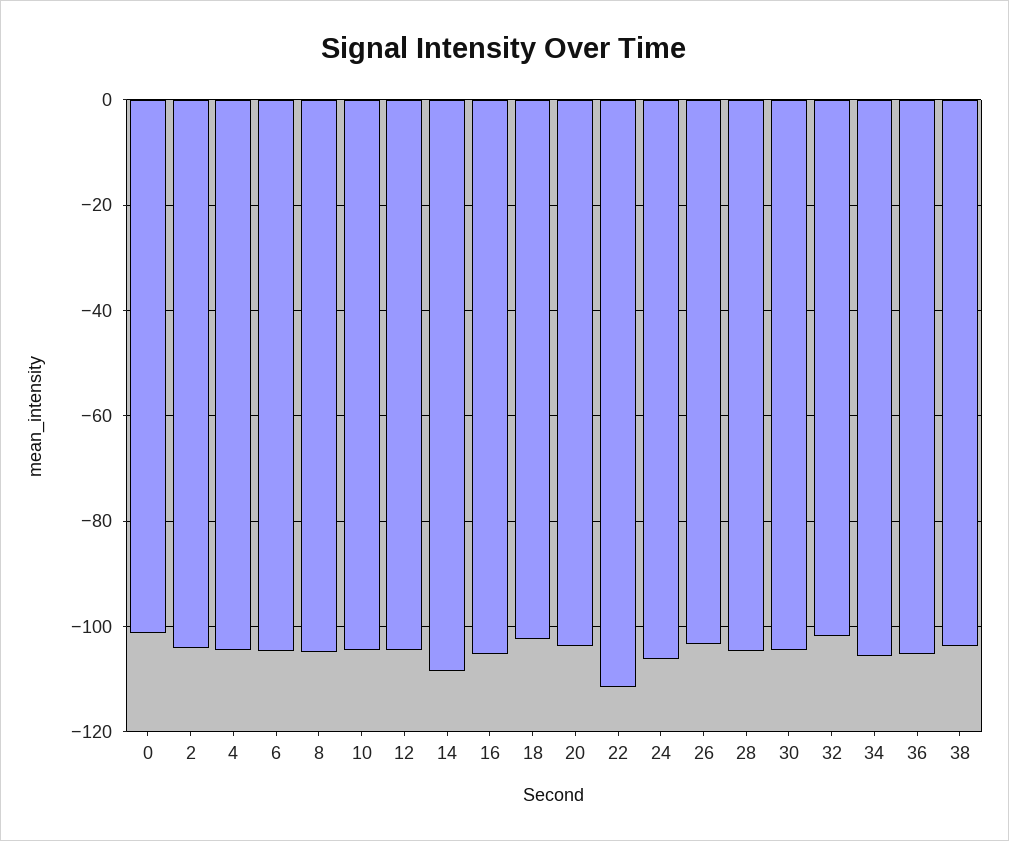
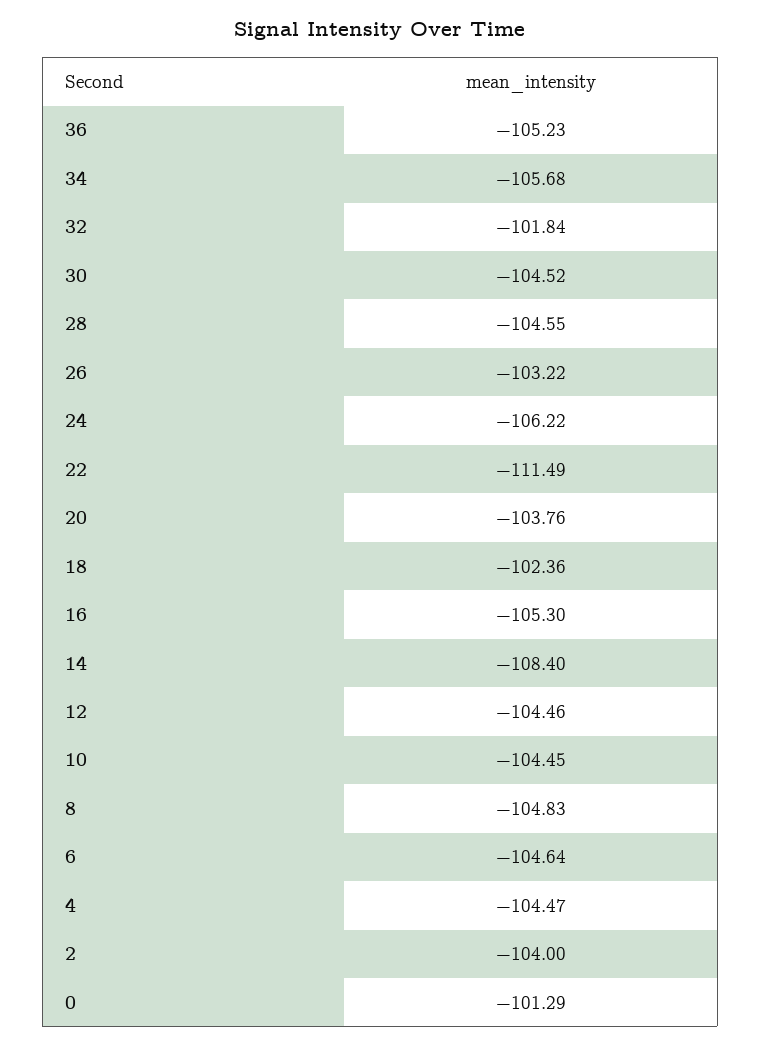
  {
    "0": -101.29,
    "2": -104,
    "4": -104.47,
    "6": -104.64,
    "8": -104.83,
    "10": -104.45,
    "12": -104.46,
    "14": -108.4,
    "16": -105.3,
    "18": -102.36,
    "20": -103.76,
    "22": -111.49,
    "24": -106.22,
    "26": -103.22,
    "28": -104.55,
    "30": -104.52,
    "32": -101.84,
    "34": -105.68,
-   "36": -105.23,
+   "36": -105.23
-   "38": -104
  }

